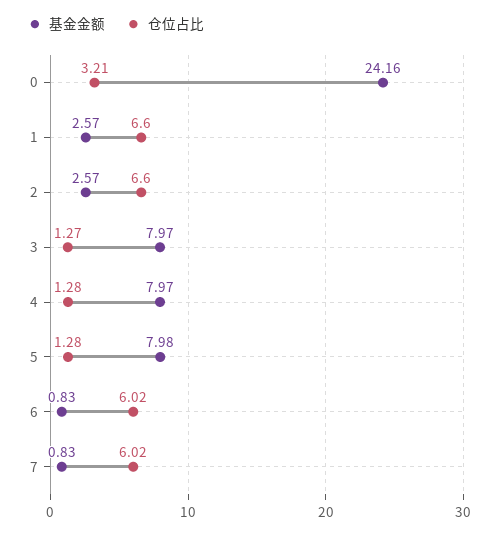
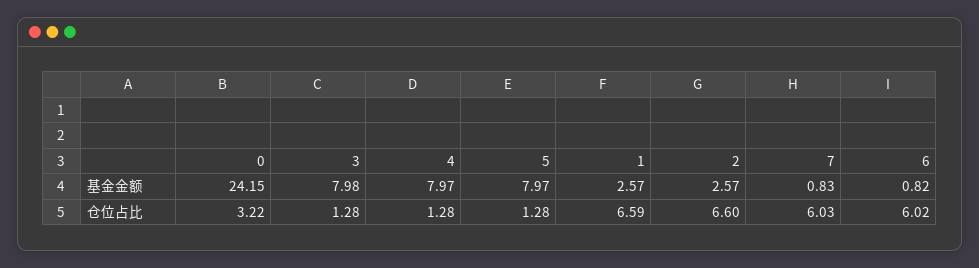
  {
    "基金金额": {
-     "0": 24.16,
+     "0": 24.15,
      "1": 2.57,
      "2": 2.57,
-     "3": 7.97,
+     "3": 7.98,
      "4": 7.97,
-     "5": 7.98,
+     "5": 7.97,
-     "6": 0.83,
+     "6": 0.82,
      "7": 0.83
    },
    "仓位占比": {
-     "0": 3.21,
+     "0": 3.22,
-     "1": 6.6,
+     "1": 6.59,
      "2": 6.6,
-     "3": 1.27,
+     "3": 1.28,
      "4": 1.28,
      "5": 1.28,
      "6": 6.02,
-     "7": 6.02
+     "7": 6.03
    }
  }

